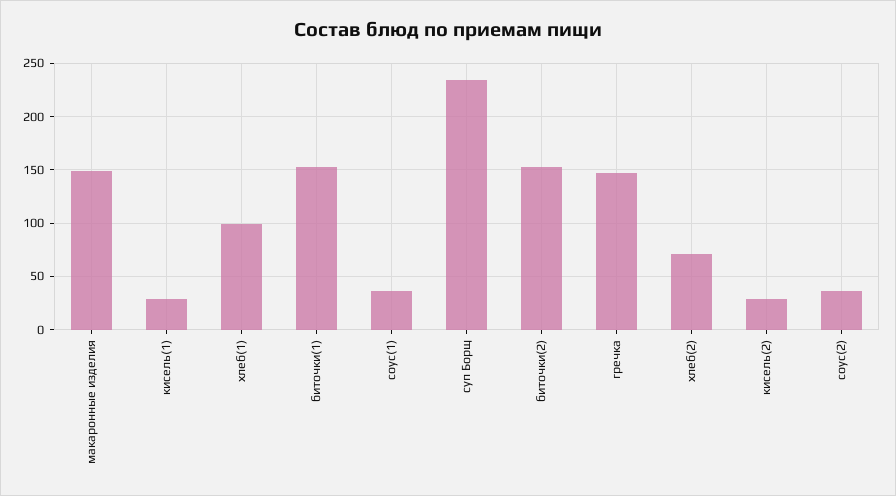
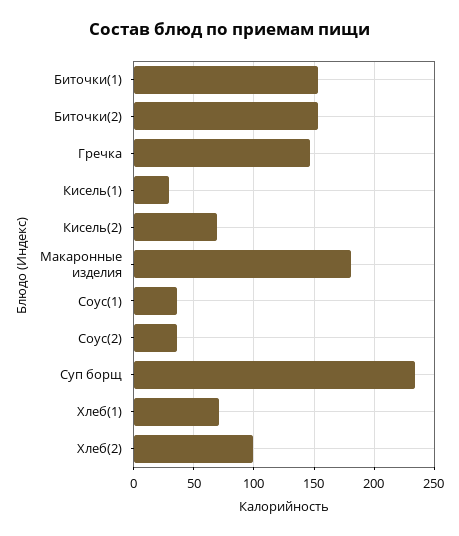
  {
-   "макаронные изделия": 150,
+   "макаронные изделия": 180,
    "кисель(1)": 30,
-   "хлеб(1)": 100,
+   "хлеб(1)": 70,
    "биточки(1)": 155,
    "соус(1)": 35,
    "суп Борщ": 235,
    "биточки(2)": 155,
    "гречка": 145,
-   "хлеб(2)": 70,
+   "хлеб(2)": 100,
-   "кисель(2)": 30,
+   "кисель(2)": 70,
    "соус(2)": 35
  }

